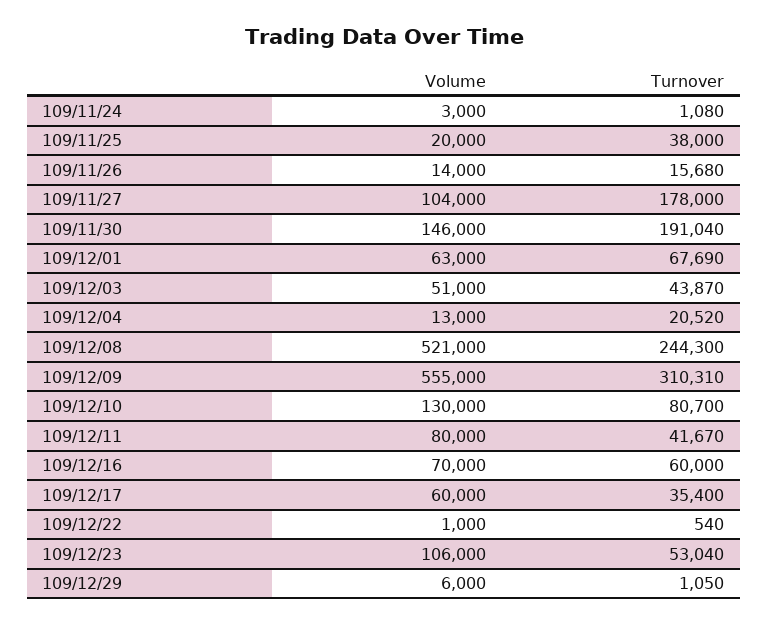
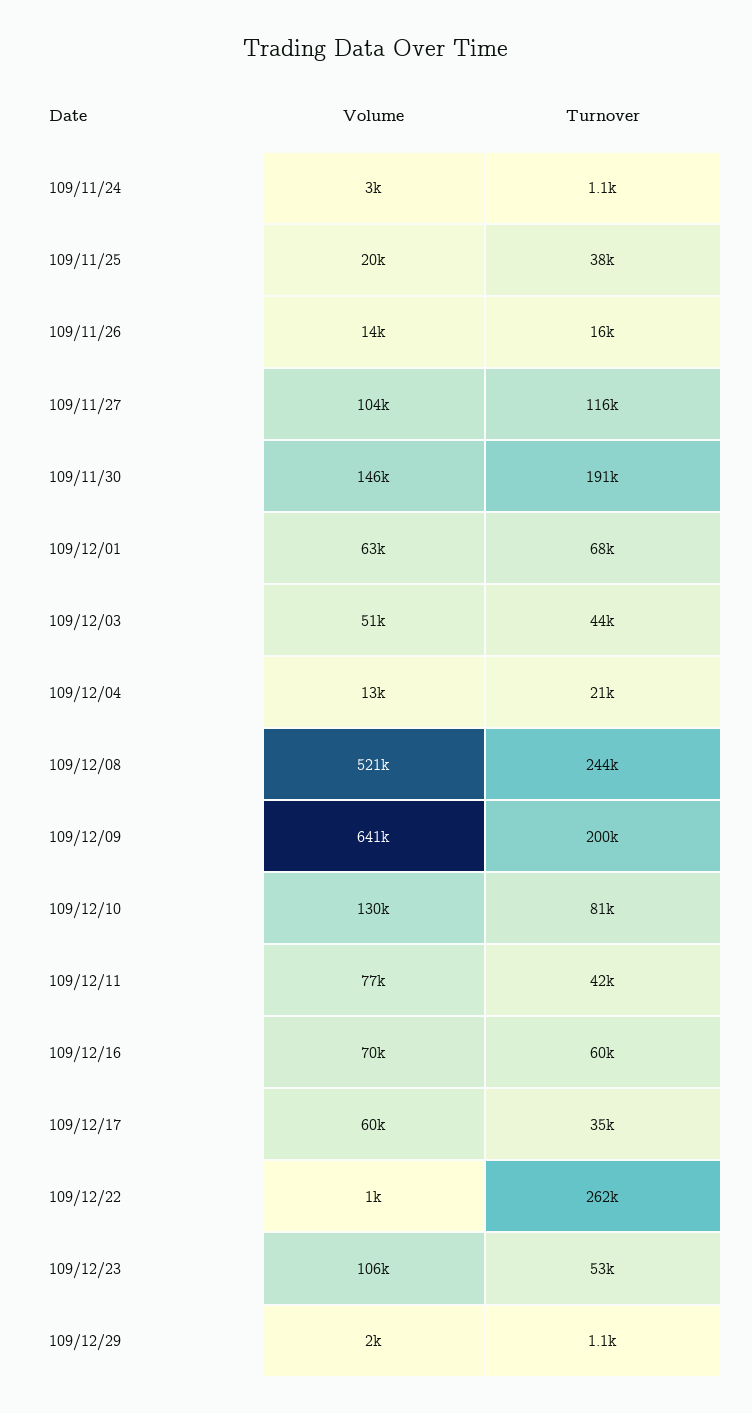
  {
    "Volume": {
      "109/11/24": 3000,
      "109/11/25": 20000,
      "109/11/26": 14000,
      "109/11/27": 104000,
      "109/11/30": 146000,
      "109/12/01": 63000,
      "109/12/03": 51000,
      "109/12/04": 13000,
      "109/12/08": 521000,
-     "109/12/09": 555000,
+     "109/12/09": 641000,
      "109/12/10": 130000,
-     "109/12/11": 80000,
+     "109/12/11": 77000,
      "109/12/16": 70000,
      "109/12/17": 60000,
      "109/12/22": 1000,
      "109/12/23": 106000,
-     "109/12/29": 6000
+     "109/12/29": 2000
    },
    "Turnover": {
      "109/11/24": 1080,
      "109/11/25": 38000,
      "109/11/26": 15680,
-     "109/11/27": 178000,
+     "109/11/27": 116000,
      "109/11/30": 191040,
      "109/12/01": 67690,
      "109/12/03": 43870,
      "109/12/04": 20520,
      "109/12/08": 244300,
-     "109/12/09": 310310,
+     "109/12/09": 200000,
      "109/12/10": 80700,
      "109/12/11": 41670,
      "109/12/16": 60000,
      "109/12/17": 35400,
-     "109/12/22": 540,
+     "109/12/22": 262000,
      "109/12/23": 53040,
      "109/12/29": 1050
    }
  }

